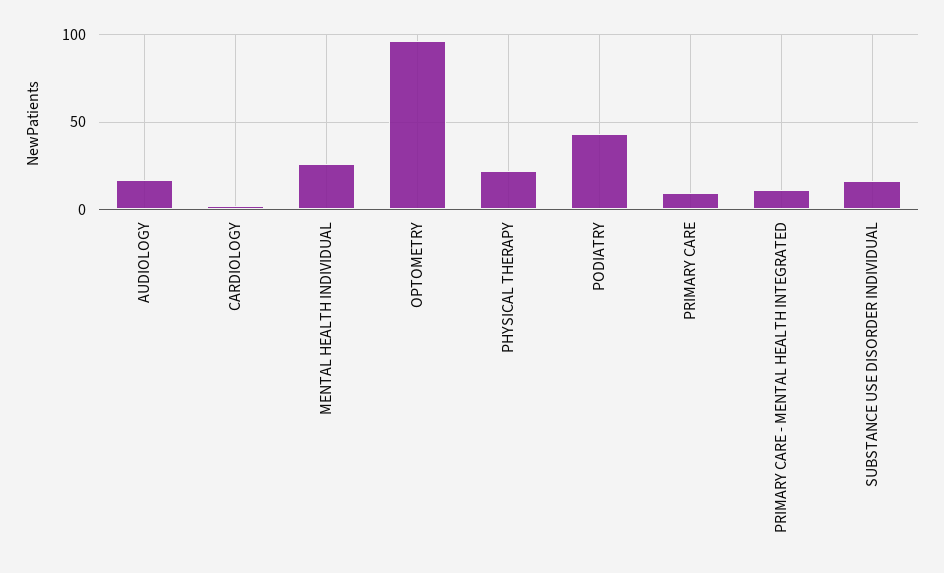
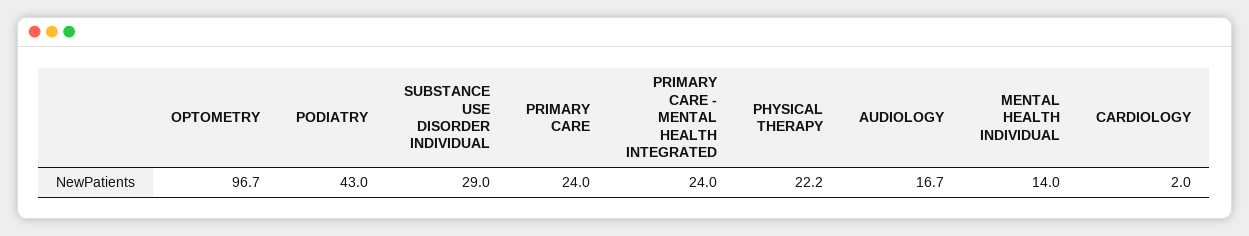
  {
    "AUDIOLOGY": 16.7,
    "CARDIOLOGY": 2,
-   "MENTAL HEALTH INDIVIDUAL": 25,
+   "MENTAL HEALTH INDIVIDUAL": 14,
    "OPTOMETRY": 96.7,
    "PHYSICAL THERAPY": 22.2,
    "PODIATRY": 43,
-   "PRIMARY CARE": 10,
+   "PRIMARY CARE": 24,
-   "PRIMARY CARE - MENTAL HEALTH INTEGRATED": 10,
+   "PRIMARY CARE - MENTAL HEALTH INTEGRATED": 24,
-   "SUBSTANCE USE DISORDER INDIVIDUAL": 15
+   "SUBSTANCE USE DISORDER INDIVIDUAL": 29
  }

